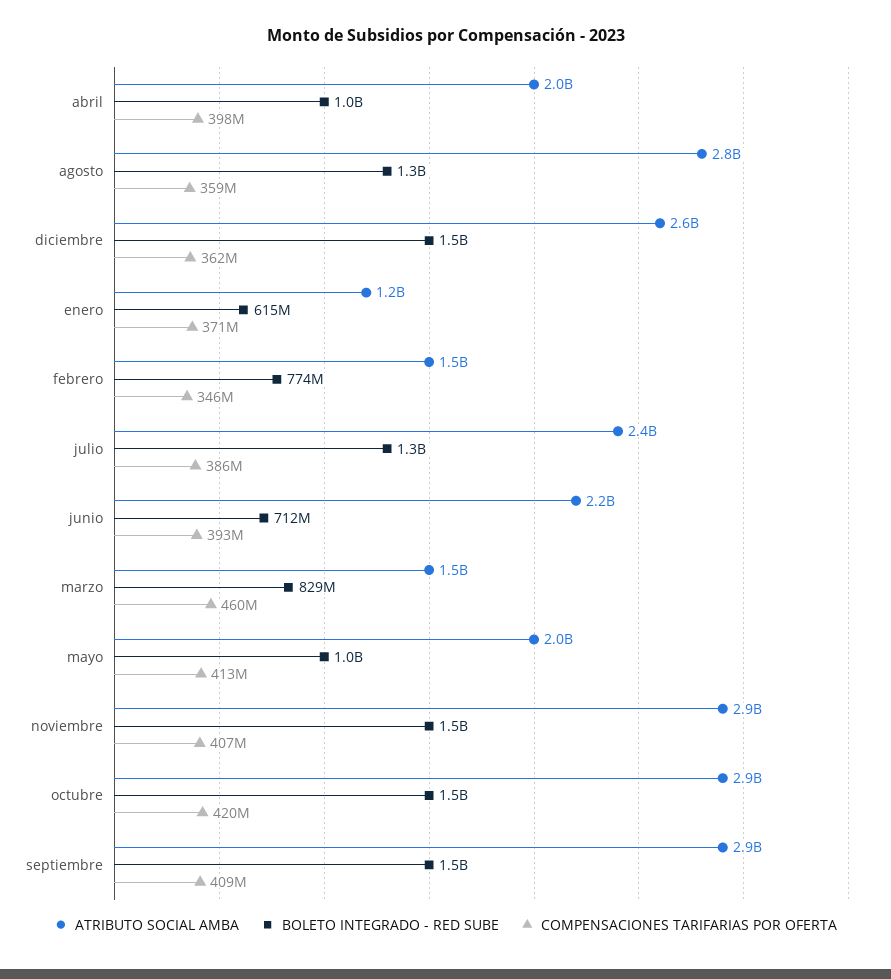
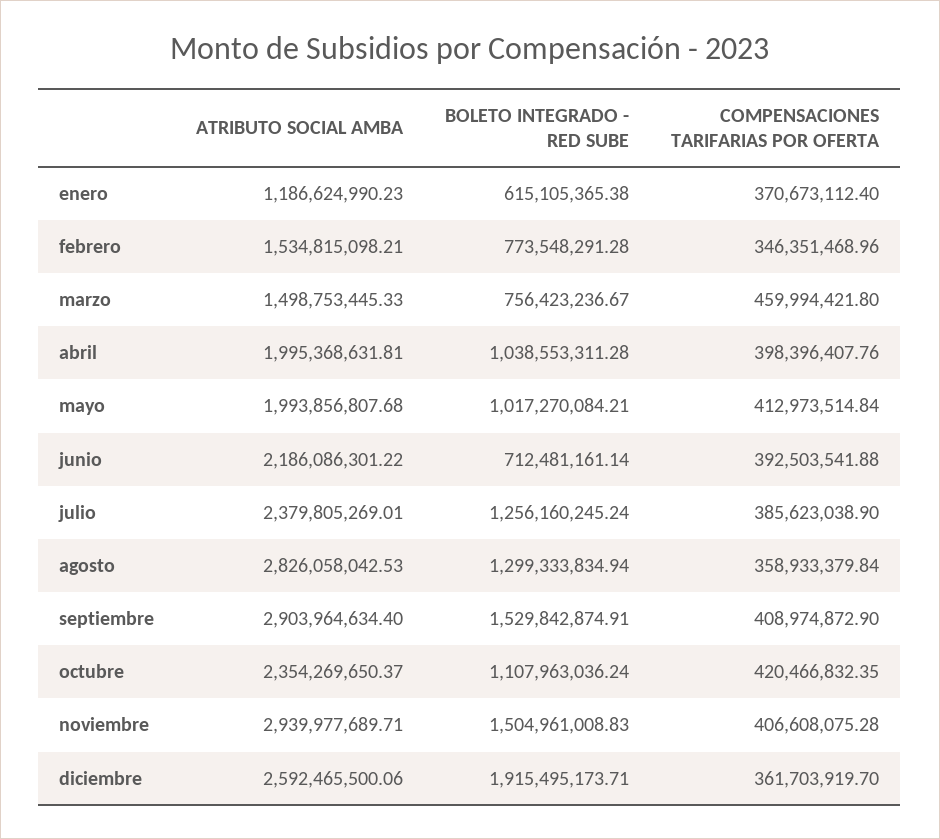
  {
    "ATRIBUTO SOCIAL AMBA": {
      "abril": 1995368631.81,
      "agosto": 2826058042.53,
      "diciembre": 2592465500.06,
      "enero": 1186624990.23,
      "febrero": 1534815098.21,
      "julio": 2379805269.01,
      "junio": 2186086301.22,
      "marzo": 1498753445.33,
      "mayo": 1993856807.68,
      "noviembre": 2939977689.71,
-     "octubre": 2900000000,
+     "octubre": 2354269650.37,
      "septiembre": 2903964634.4
    },
    "BOLETO INTEGRADO - RED SUBE": {
      "abril": 1038553311.28,
      "agosto": 1299333834.94,
-     "diciembre": 1500000000,
+     "diciembre": 1915495173.71,
      "enero": 615105365.38,
      "febrero": 773548291.28,
      "julio": 1256160245.24,
      "junio": 712481161.14,
-     "marzo": 829000000,
+     "marzo": 756423236.67,
      "mayo": 1017270084.21,
      "noviembre": 1504961008.83,
-     "octubre": 1500000000,
+     "octubre": 1107963036.24,
      "septiembre": 1529842874.91
    },
    "COMPENSACIONES TARIFARIAS POR OFERTA": {
      "abril": 398396407.76,
      "agosto": 358933379.84,
      "diciembre": 361703919.7,
      "enero": 370673112.4,
      "febrero": 346351468.96,
      "julio": 385623038.9,
      "junio": 392503541.88,
      "marzo": 459994421.8,
      "mayo": 412973514.84,
      "noviembre": 406608075.28,
      "octubre": 420466832.35,
      "septiembre": 408974872.9
    }
  }

